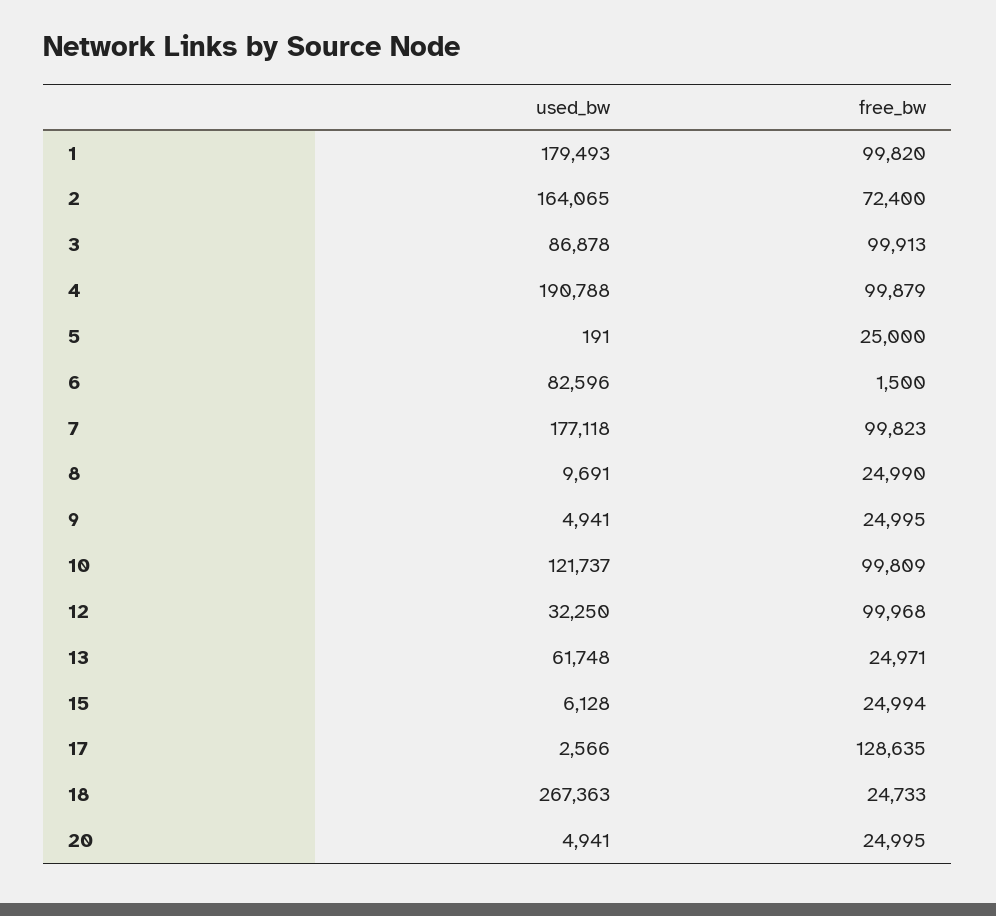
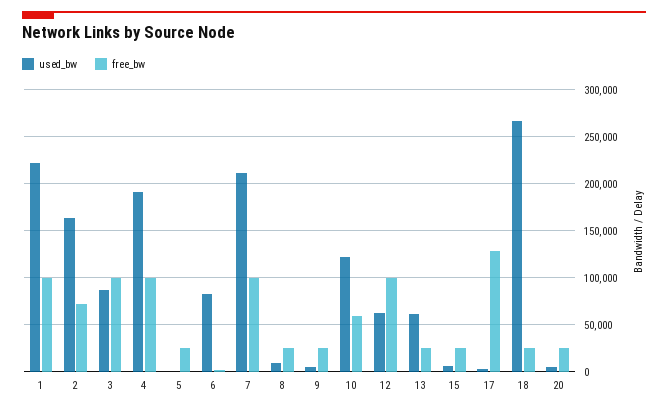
  {
    "used_bw": {
-     "1": 179493,
+     "1": 220000,
      "2": 164065,
      "3": 86878,
      "4": 190788,
      "5": 191,
      "6": 82596,
-     "7": 177118,
+     "7": 210000,
      "8": 9691,
      "9": 4941,
      "10": 121737,
-     "12": 32250,
+     "12": 60000,
      "13": 61748,
      "15": 6128,
      "17": 2566,
      "18": 267363,
      "20": 4941
    },
    "free_bw": {
      "1": 99820,
      "2": 72400,
      "3": 99913,
      "4": 99879,
      "5": 25000,
      "6": 1500,
      "7": 99823,
      "8": 24990,
      "9": 24995,
-     "10": 99809,
+     "10": 60000,
      "12": 99968,
      "13": 24971,
      "15": 24994,
      "17": 128635,
      "18": 24733,
      "20": 24995
    }
  }

